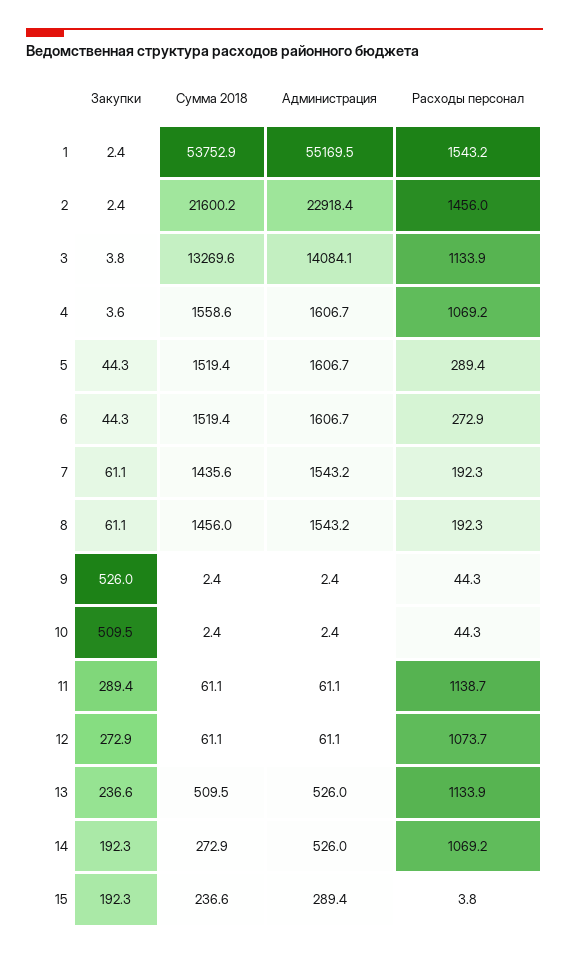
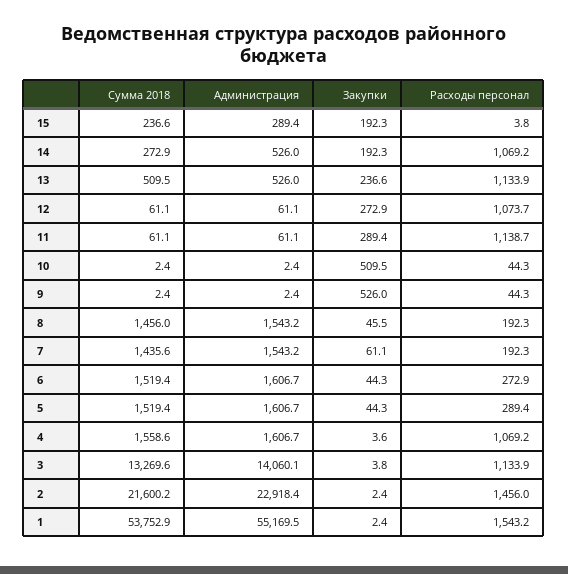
  {
    "Закупки": {
      "1": 2.4,
      "2": 2.4,
      "3": 3.8,
      "4": 3.6,
      "5": 44.3,
      "6": 44.3,
      "7": 61.1,
-     "8": 61.1,
+     "8": 45.5,
      "9": 526,
      "10": 509.5,
      "11": 289.4,
      "12": 272.9,
      "13": 236.6,
      "14": 192.3,
      "15": 192.3
    },
    "Сумма 2018": {
      "1": 53752.9,
      "2": 21600.2,
      "3": 13269.6,
      "4": 1558.6,
      "5": 1519.4,
      "6": 1519.4,
      "7": 1435.6,
      "8": 1456,
      "9": 2.4,
      "10": 2.4,
      "11": 61.1,
      "12": 61.1,
      "13": 509.5,
      "14": 272.9,
      "15": 236.6
    },
    "Администрация": {
      "1": 55169.5,
      "2": 22918.4,
-     "3": 14084.1,
+     "3": 14060.1,
      "4": 1606.7,
      "5": 1606.7,
      "6": 1606.7,
      "7": 1543.2,
      "8": 1543.2,
      "9": 2.4,
      "10": 2.4,
      "11": 61.1,
      "12": 61.1,
      "13": 526,
      "14": 526,
      "15": 289.4
    },
    "Расходы персонал": {
      "1": 1543.2,
      "2": 1456,
      "3": 1133.9,
      "4": 1069.2,
      "5": 289.4,
      "6": 272.9,
      "7": 192.3,
      "8": 192.3,
      "9": 44.3,
      "10": 44.3,
      "11": 1138.7,
      "12": 1073.7,
      "13": 1133.9,
      "14": 1069.2,
      "15": 3.8
    }
  }

